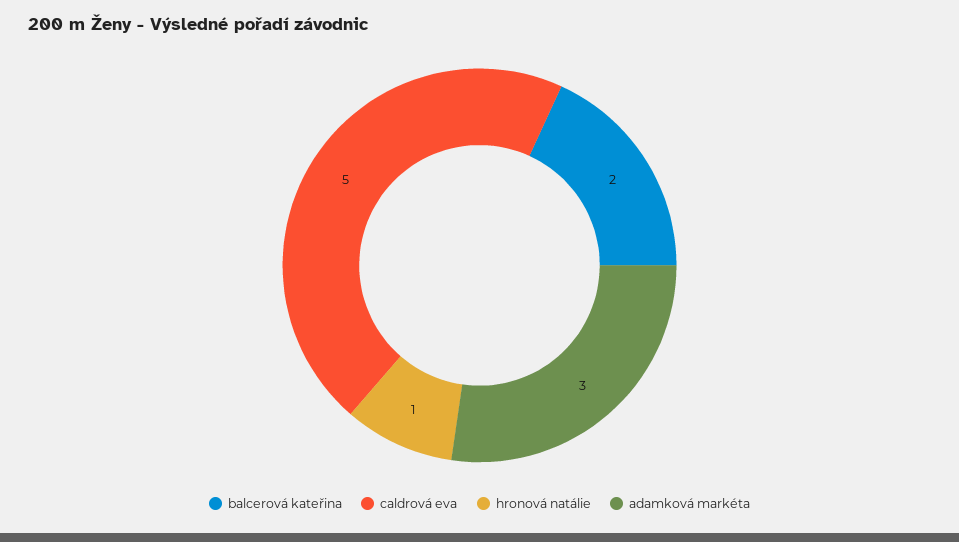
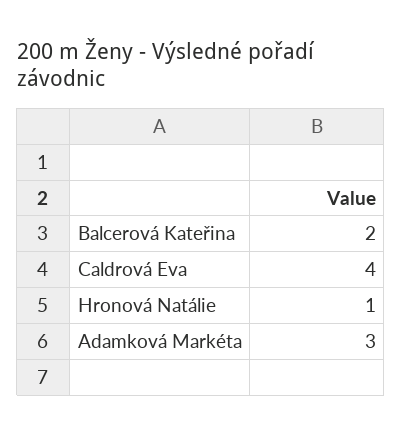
  {
    "balcerová kateřina": 2,
-   "caldrová eva": 5,
+   "caldrová eva": 4,
    "hronová natálie": 1,
    "adamková markéta": 3
  }

